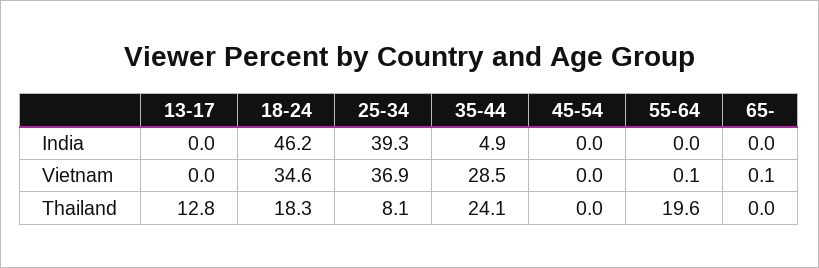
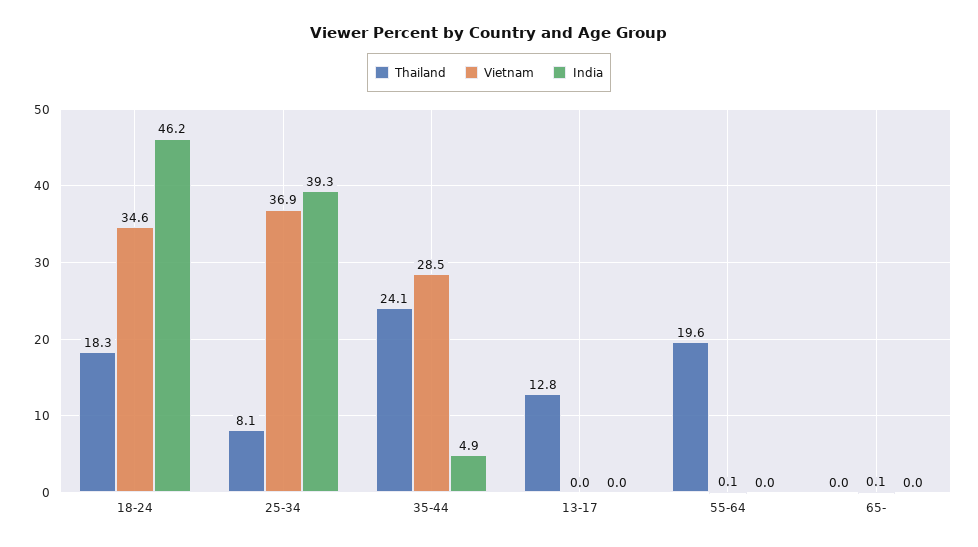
  {
    "India": {
      "13-17": 0,
      "18-24": 46.2,
      "25-34": 39.3,
      "35-44": 4.9,
-     "45-54": 0,
      "55-64": 0,
      "65-": 0
    },
    "Vietnam": {
      "13-17": 0,
      "18-24": 34.6,
      "25-34": 36.9,
      "35-44": 28.5,
-     "45-54": 0,
      "55-64": 0.1,
      "65-": 0.1
    },
    "Thailand": {
      "13-17": 12.8,
      "18-24": 18.3,
      "25-34": 8.1,
      "35-44": 24.1,
-     "45-54": 0,
      "55-64": 19.6,
      "65-": 0
    }
  }

